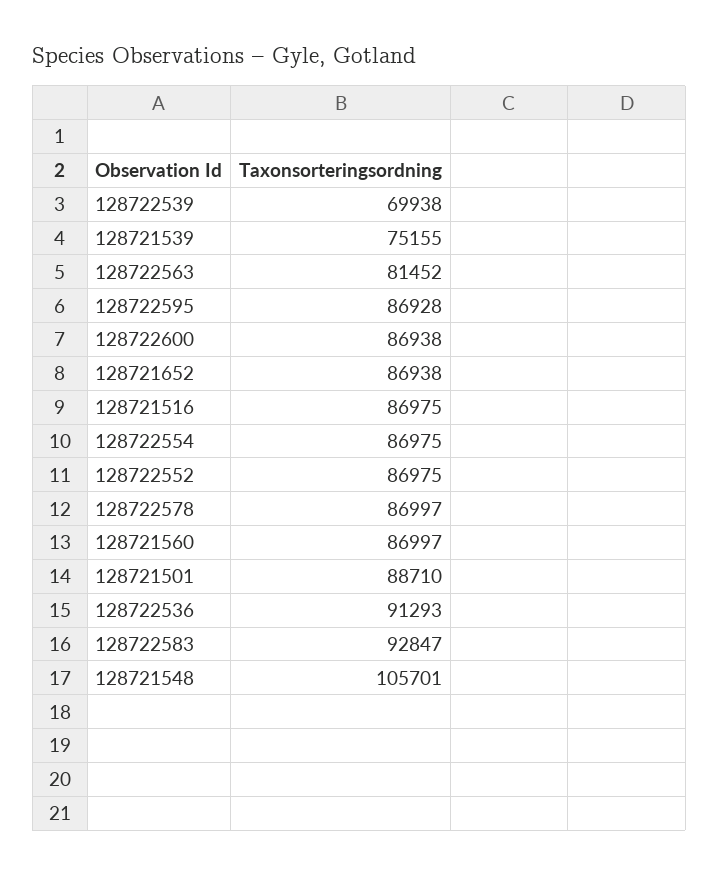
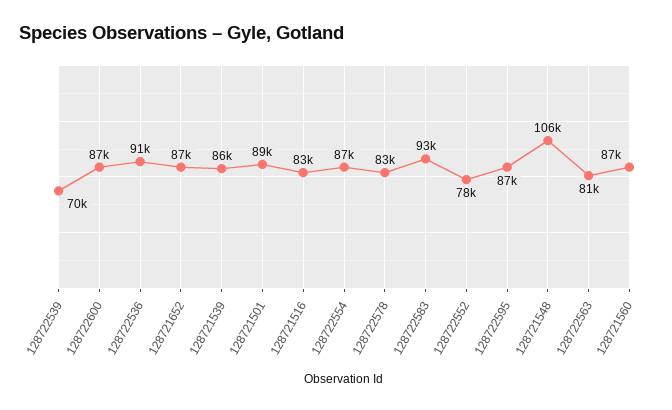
  {
    "128722539": 69938,
-   "128721539": 75155,
+   "128721539": 86000,
    "128722563": 81452,
    "128722595": 86928,
    "128722600": 86938,
    "128721652": 86938,
-   "128721516": 86975,
+   "128721516": 83000,
    "128722554": 86975,
-   "128722552": 86975,
+   "128722552": 78000,
-   "128722578": 86997,
+   "128722578": 83000,
    "128721560": 86997,
    "128721501": 88710,
    "128722536": 91293,
    "128722583": 92847,
    "128721548": 105701
  }

